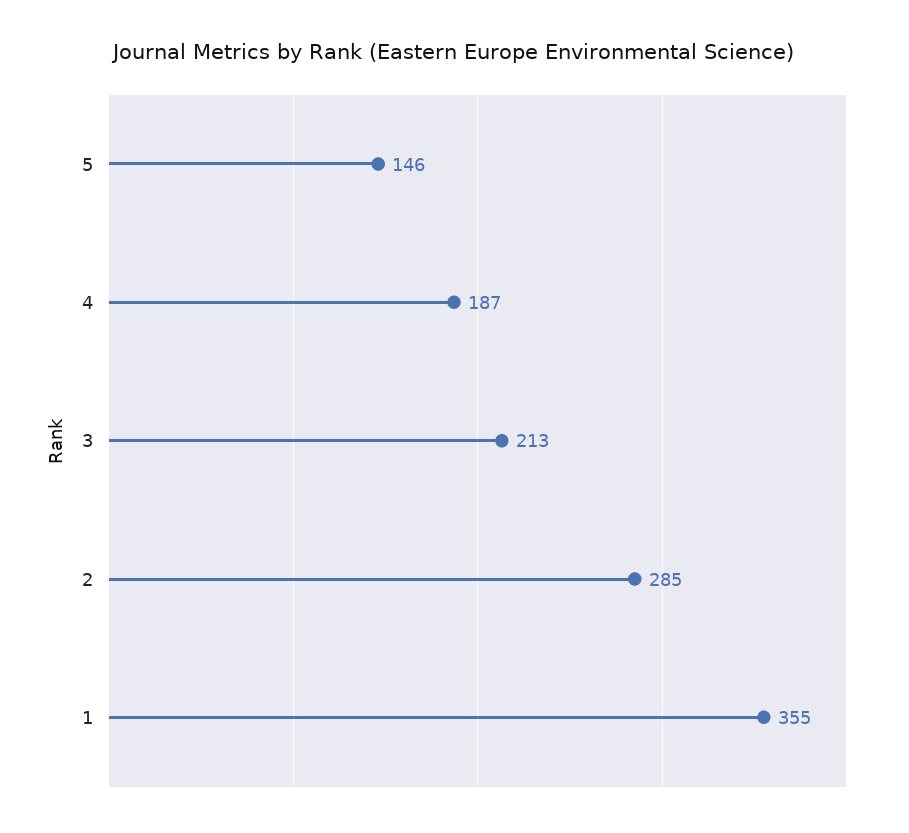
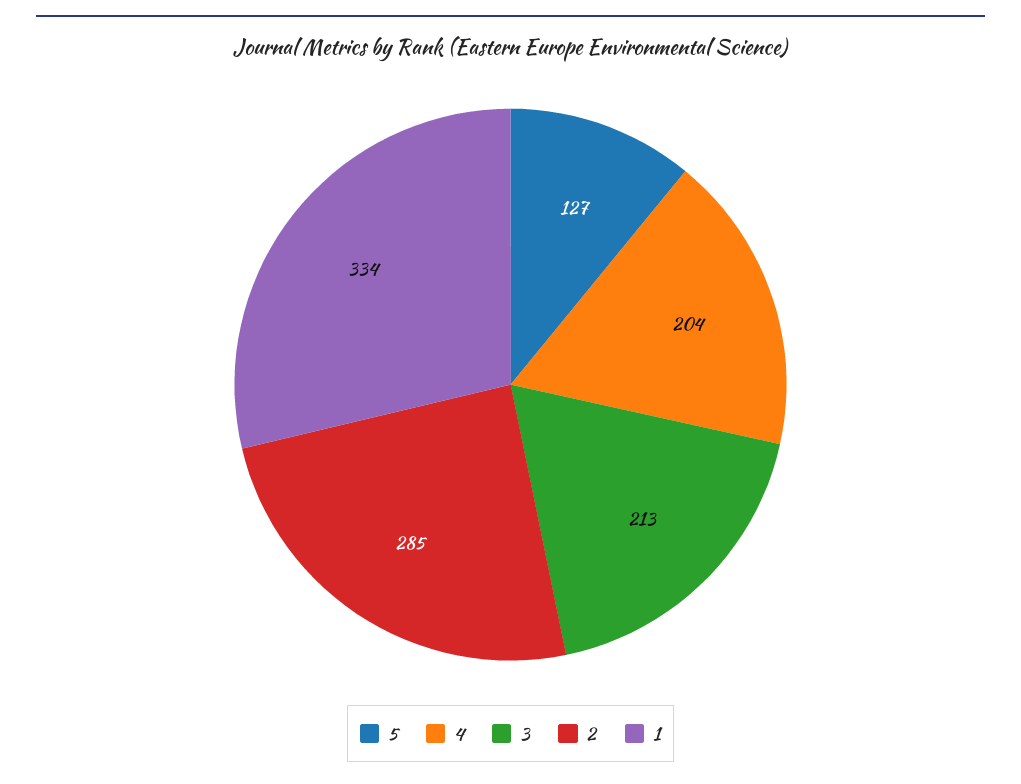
  {
-   "5": 146,
+   "5": 127,
-   "4": 187,
+   "4": 204,
    "3": 213,
    "2": 285,
-   "1": 355
+   "1": 334
  }

